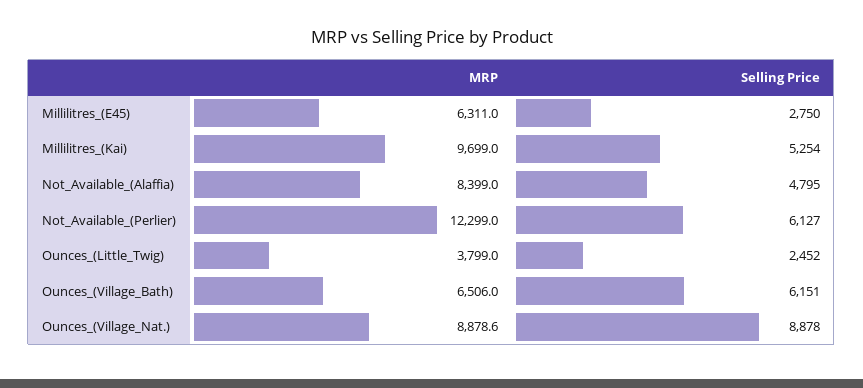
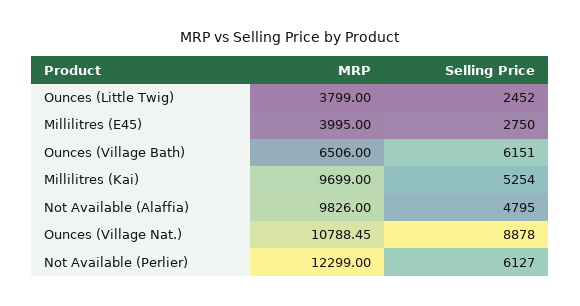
  {
    "MRP": {
-     "Millilitres_(E45)": 6311,
+     "Millilitres_(E45)": 3995,
      "Millilitres_(Kai)": 9699,
-     "Not_Available_(Alaffia)": 8399,
+     "Not_Available_(Alaffia)": 9826,
      "Not_Available_(Perlier)": 12299,
      "Ounces_(Little_Twig)": 3799,
      "Ounces_(Village_Bath)": 6506,
-     "Ounces_(Village_Nat.)": 8878.6
+     "Ounces_(Village_Nat.)": 10788.45
    },
    "Selling Price": {
      "Millilitres_(E45)": 2750,
      "Millilitres_(Kai)": 5254,
      "Not_Available_(Alaffia)": 4795,
      "Not_Available_(Perlier)": 6127,
      "Ounces_(Little_Twig)": 2452,
      "Ounces_(Village_Bath)": 6151,
      "Ounces_(Village_Nat.)": 8878
    }
  }

